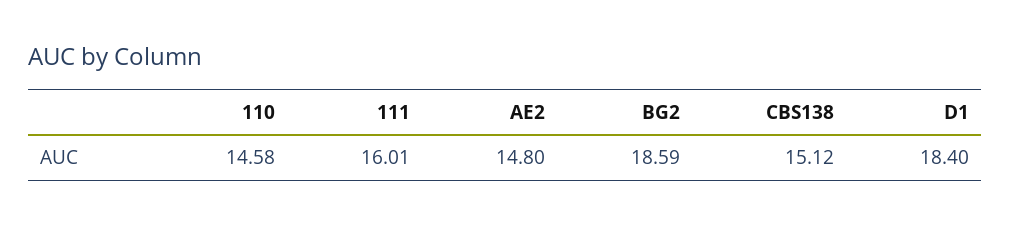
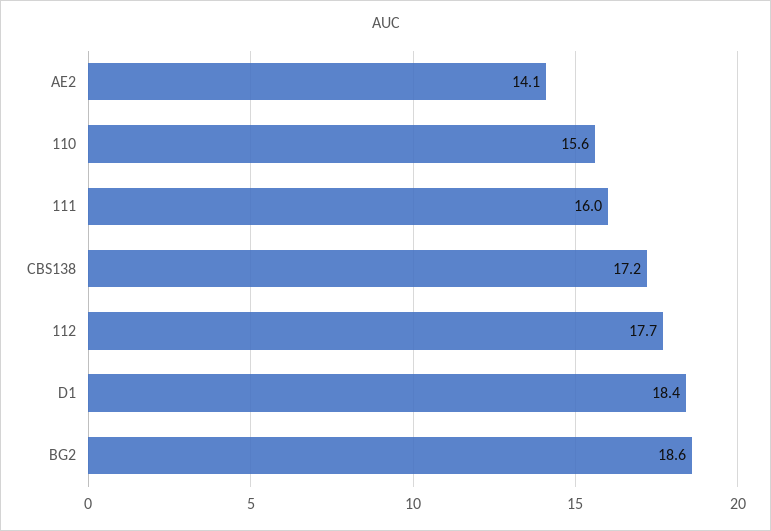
  {
-   "110": 14.58,
+   "110": 15.6,
    "111": 16.01,
-   "AE2": 14.8,
+   "AE2": 14.1,
    "BG2": 18.59,
-   "CBS138": 15.12,
+   "CBS138": 17.2,
-   "D1": 18.4
+   "D1": 18.4,
+   "112": 17.7
  }

